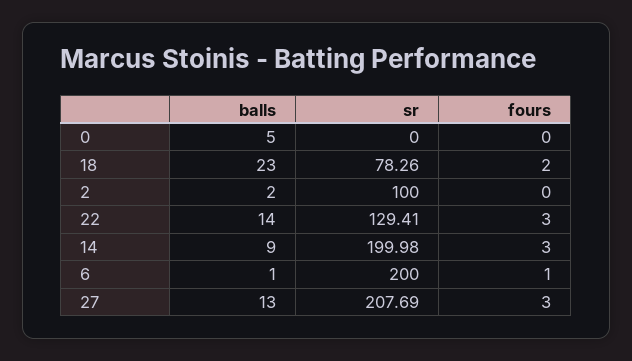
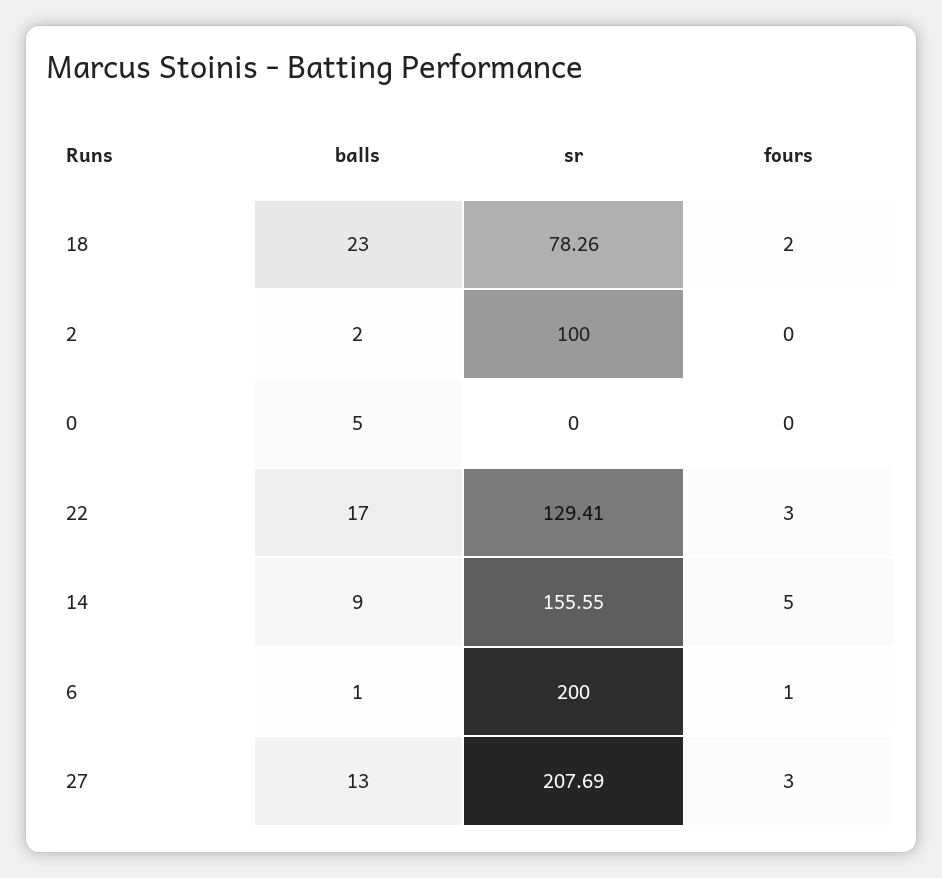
  {
    "balls": {
      "0": 5,
      "18": 23,
      "2": 2,
-     "22": 14,
+     "22": 17,
      "14": 9,
      "6": 1,
      "27": 13
    },
    "sr": {
      "0": 0,
      "18": 78.26,
      "2": 100,
      "22": 129.41,
-     "14": 199.98,
+     "14": 155.55,
      "6": 200,
      "27": 207.69
    },
    "fours": {
      "0": 0,
      "18": 2,
      "2": 0,
      "22": 3,
-     "14": 3,
+     "14": 5,
      "6": 1,
      "27": 3
    }
  }

